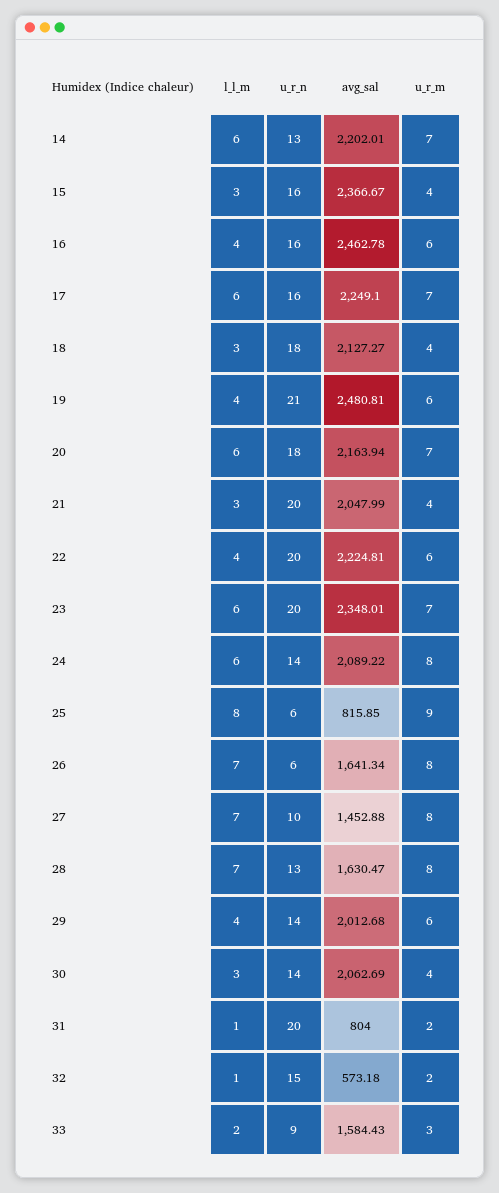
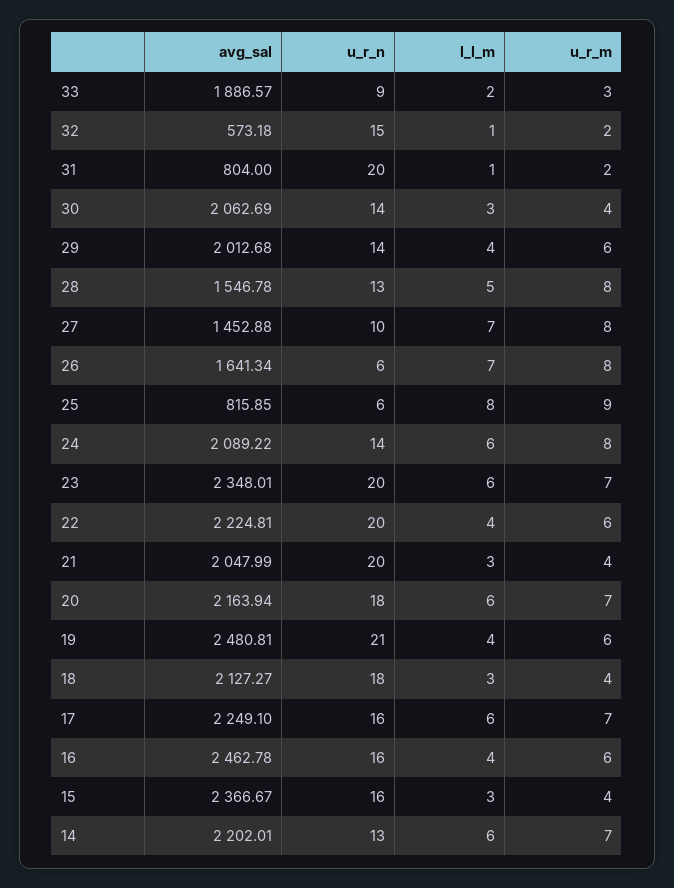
  {
    "l_l_m": {
      "14": 6,
      "15": 3,
      "16": 4,
      "17": 6,
      "18": 3,
      "19": 4,
      "20": 6,
      "21": 3,
      "22": 4,
      "23": 6,
      "24": 6,
      "25": 8,
      "26": 7,
      "27": 7,
-     "28": 7,
+     "28": 5,
      "29": 4,
      "30": 3,
      "31": 1,
      "32": 1,
      "33": 2
    },
    "u_r_n": {
      "14": 13,
      "15": 16,
      "16": 16,
      "17": 16,
      "18": 18,
      "19": 21,
      "20": 18,
      "21": 20,
      "22": 20,
      "23": 20,
      "24": 14,
      "25": 6,
      "26": 6,
      "27": 10,
      "28": 13,
      "29": 14,
      "30": 14,
      "31": 20,
      "32": 15,
      "33": 9
    },
    "avg_sal": {
      "14": 2202.01,
      "15": 2366.67,
      "16": 2462.78,
      "17": 2249.1,
      "18": 2127.27,
      "19": 2480.81,
      "20": 2163.94,
      "21": 2047.99,
      "22": 2224.81,
      "23": 2348.01,
      "24": 2089.22,
      "25": 815.85,
      "26": 1641.34,
      "27": 1452.88,
-     "28": 1630.47,
+     "28": 1546.78,
      "29": 2012.68,
      "30": 2062.69,
      "31": 804,
      "32": 573.18,
-     "33": 1584.43
+     "33": 1886.57
    },
    "u_r_m": {
      "14": 7,
      "15": 4,
      "16": 6,
      "17": 7,
      "18": 4,
      "19": 6,
      "20": 7,
      "21": 4,
      "22": 6,
      "23": 7,
      "24": 8,
      "25": 9,
      "26": 8,
      "27": 8,
      "28": 8,
      "29": 6,
      "30": 4,
      "31": 2,
      "32": 2,
      "33": 3
    }
  }

